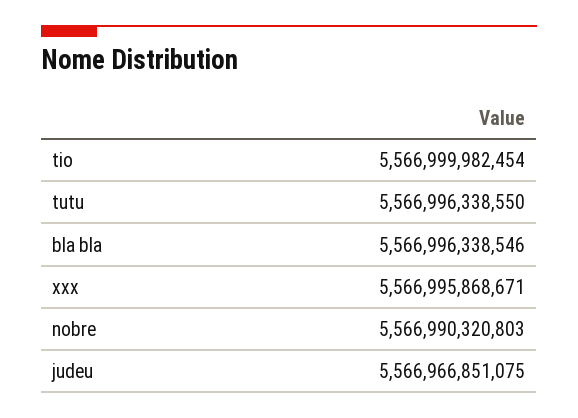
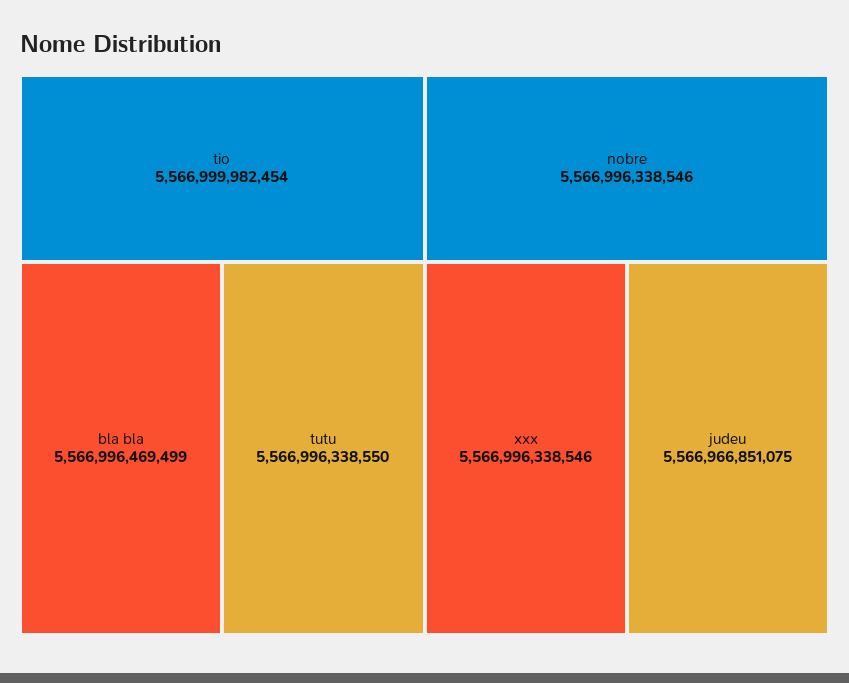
  {
    "tio": 5566999982454,
    "tutu": 5566996338550,
-   "bla bla": 5566996338546,
+   "bla bla": 5566996469499,
-   "xxx": 5566995868671,
+   "xxx": 5566996338546,
-   "nobre": 5566990320803,
+   "nobre": 5566996338546,
    "judeu": 5566966851075
  }

